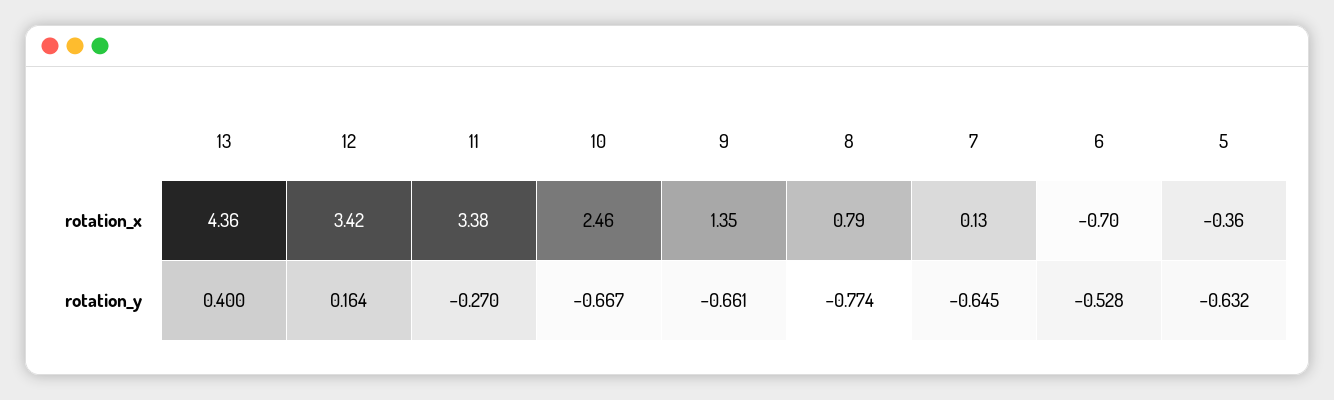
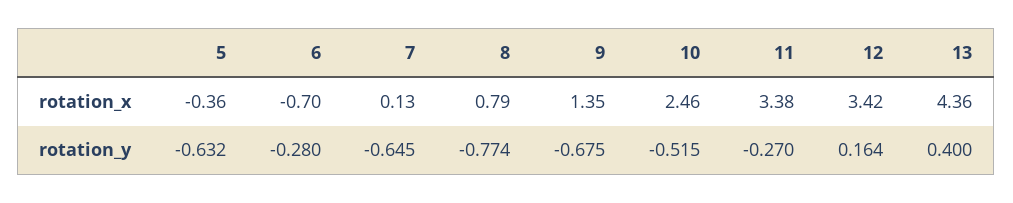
  {
    "13": {
      "rotation_x": 4.36,
      "rotation_y": 0.4
    },
    "12": {
      "rotation_x": 3.42,
      "rotation_y": 0.164
    },
    "11": {
      "rotation_x": 3.38,
      "rotation_y": -0.27
    },
    "10": {
      "rotation_x": 2.46,
-     "rotation_y": -0.667
+     "rotation_y": -0.515
    },
    "9": {
      "rotation_x": 1.35,
-     "rotation_y": -0.661
+     "rotation_y": -0.675
    },
    "8": {
      "rotation_x": 0.79,
      "rotation_y": -0.774
    },
    "7": {
      "rotation_x": 0.13,
      "rotation_y": -0.645
    },
    "6": {
      "rotation_x": -0.7,
-     "rotation_y": -0.528
+     "rotation_y": -0.28
    },
    "5": {
      "rotation_x": -0.36,
      "rotation_y": -0.632
    }
  }

